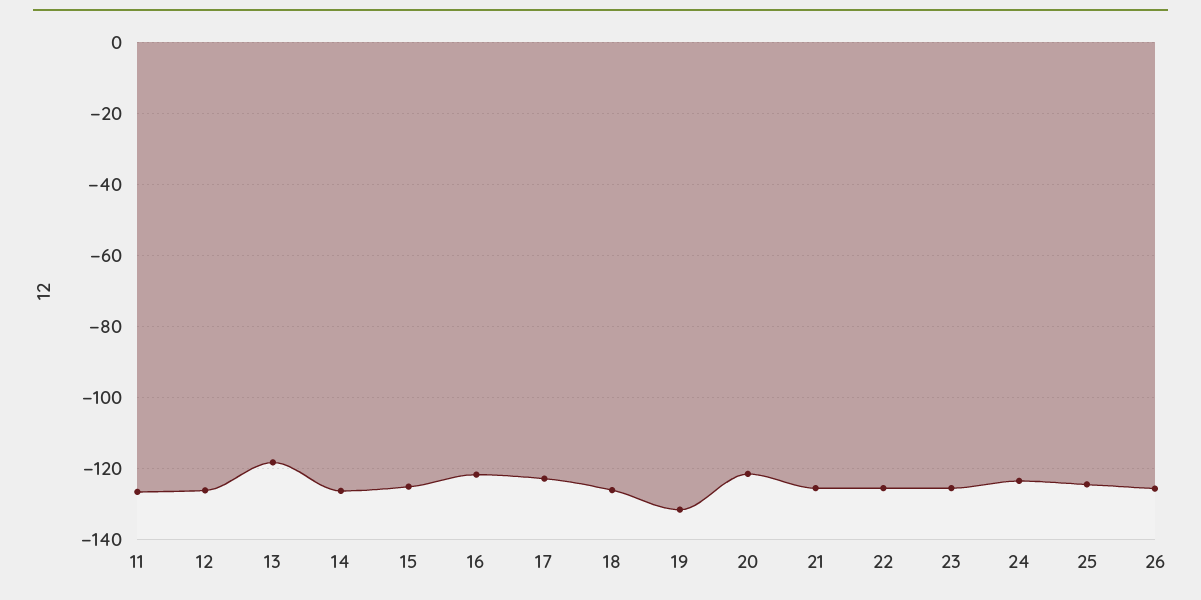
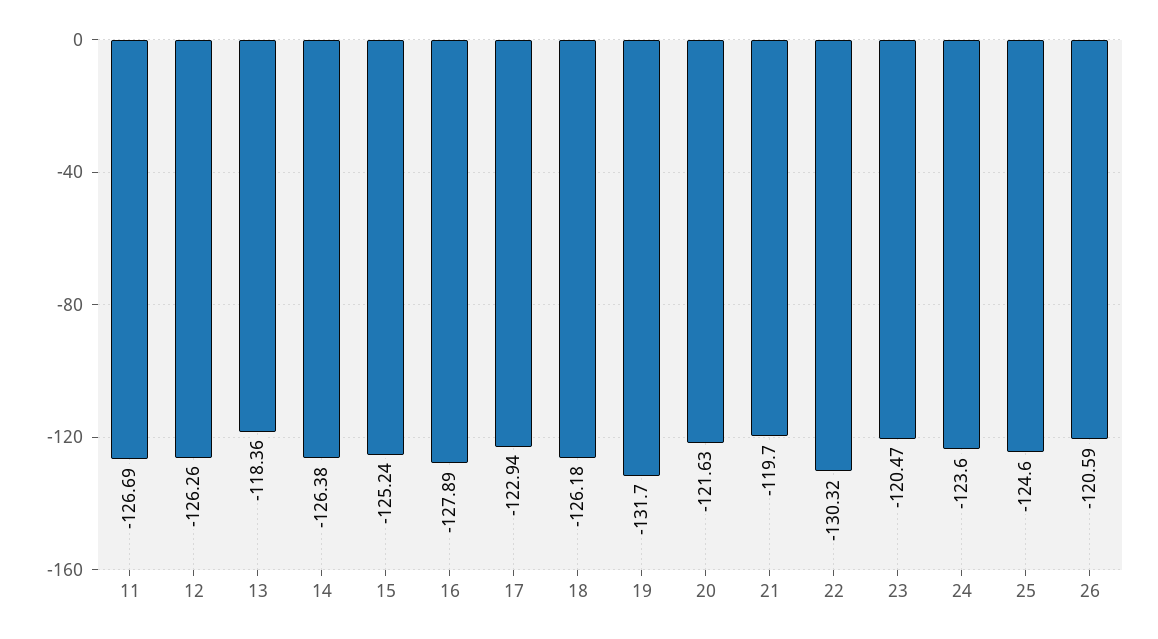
  {
    "11": -126.69,
    "12": -126.26,
    "13": -118.36,
    "14": -126.38,
    "15": -125.24,
-   "16": -122,
+   "16": -127.89,
    "17": -122.94,
    "18": -126.18,
    "19": -131.7,
    "20": -121.63,
-   "21": -126,
+   "21": -119.7,
-   "22": -126,
+   "22": -130.32,
-   "23": -126,
+   "23": -120.47,
    "24": -123.6,
    "25": -124.6,
-   "26": -126
+   "26": -120.59
  }

